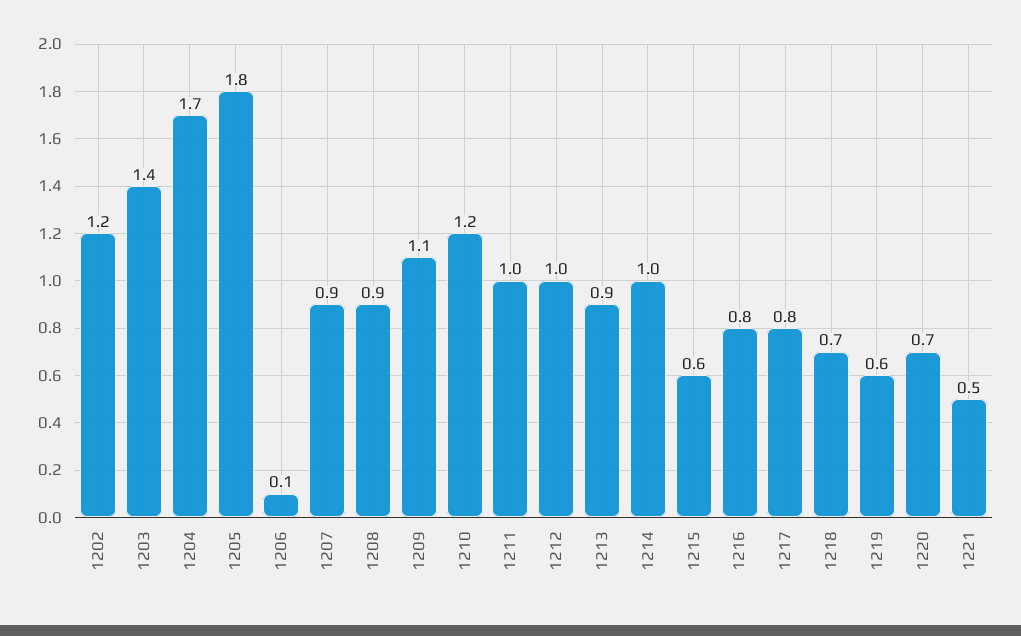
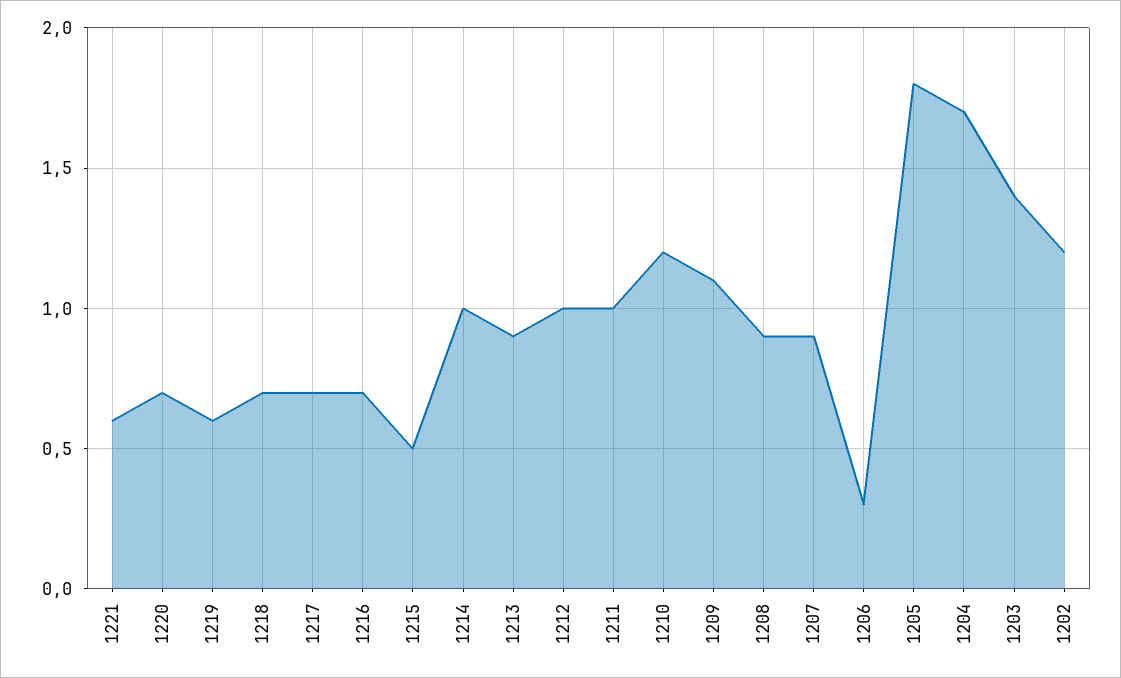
  {
    "1202": 1.2,
    "1203": 1.4,
    "1204": 1.7,
    "1205": 1.8,
-   "1206": 0.1,
+   "1206": 0.3,
    "1207": 0.9,
    "1208": 0.9,
    "1209": 1.1,
    "1210": 1.2,
    "1211": 1,
    "1212": 1,
    "1213": 0.9,
    "1214": 1,
-   "1215": 0.6,
+   "1215": 0.5,
-   "1216": 0.8,
+   "1216": 0.7,
-   "1217": 0.8,
+   "1217": 0.7,
    "1218": 0.7,
    "1219": 0.6,
    "1220": 0.7,
-   "1221": 0.5
+   "1221": 0.6
  }

